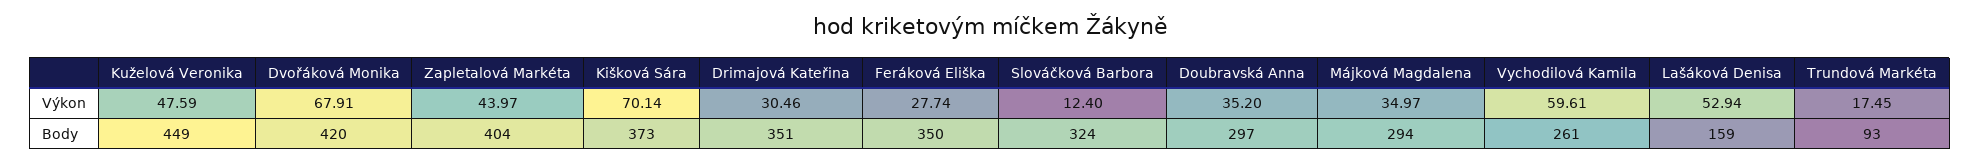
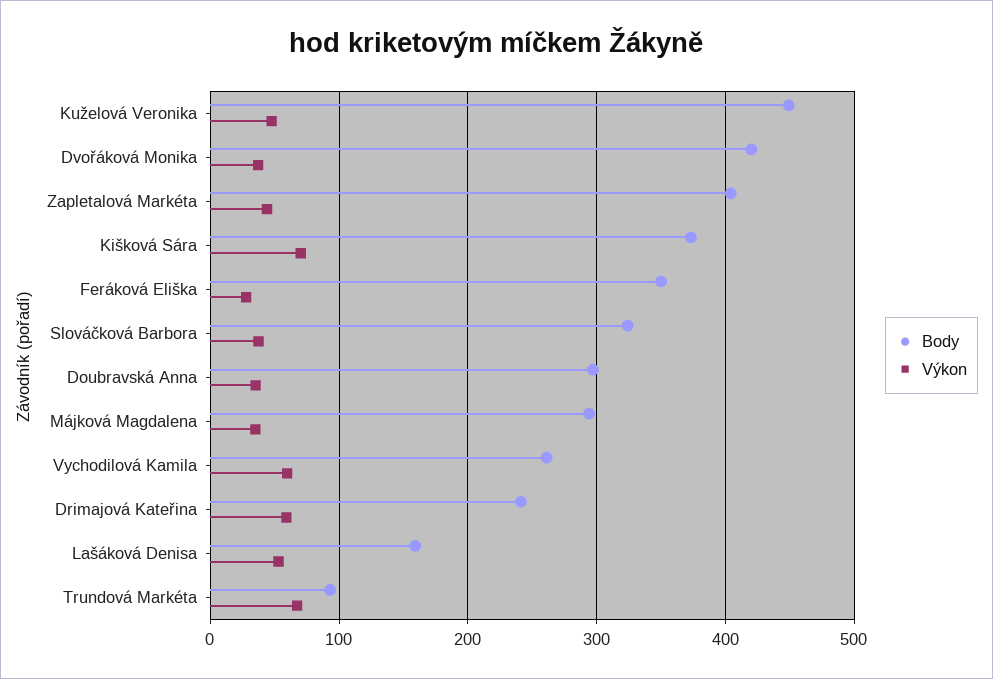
  {
    "Výkon": {
      "Kuželová Veronika": 47.59,
-     "Dvořáková Monika": 67.91,
+     "Dvořáková Monika": 40,
      "Zapletalová Markéta": 43.97,
      "Kišková Sára": 70.14,
-     "Drimajová Kateřina": 30.46,
+     "Drimajová Kateřina": 60,
      "Feráková Eliška": 27.74,
-     "Slováčková Barbora": 12.4,
+     "Slováčková Barbora": 40,
      "Doubravská Anna": 35.2,
      "Májková Magdalena": 34.97,
      "Vychodilová Kamila": 59.61,
      "Lašáková Denisa": 52.94,
-     "Trundová Markéta": 17.45
+     "Trundová Markéta": 70
    },
    "Body": {
      "Kuželová Veronika": 449,
      "Dvořáková Monika": 420,
      "Zapletalová Markéta": 404,
      "Kišková Sára": 373,
-     "Drimajová Kateřina": 351,
+     "Drimajová Kateřina": 240,
      "Feráková Eliška": 350,
      "Slováčková Barbora": 324,
      "Doubravská Anna": 297,
      "Májková Magdalena": 294,
      "Vychodilová Kamila": 261,
      "Lašáková Denisa": 159,
      "Trundová Markéta": 93
    }
  }

